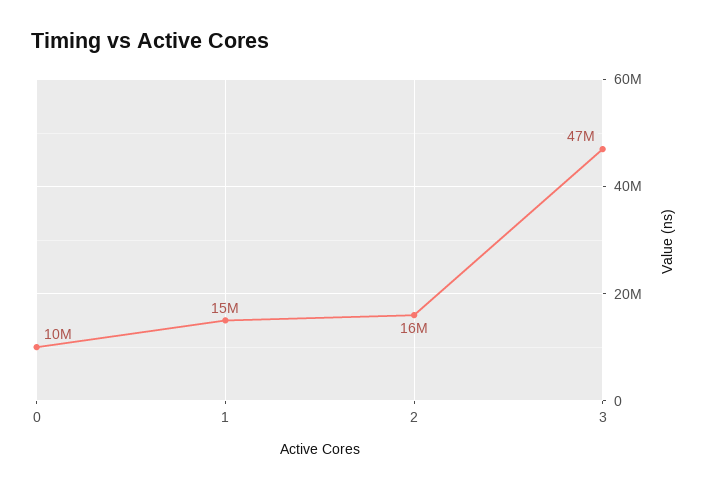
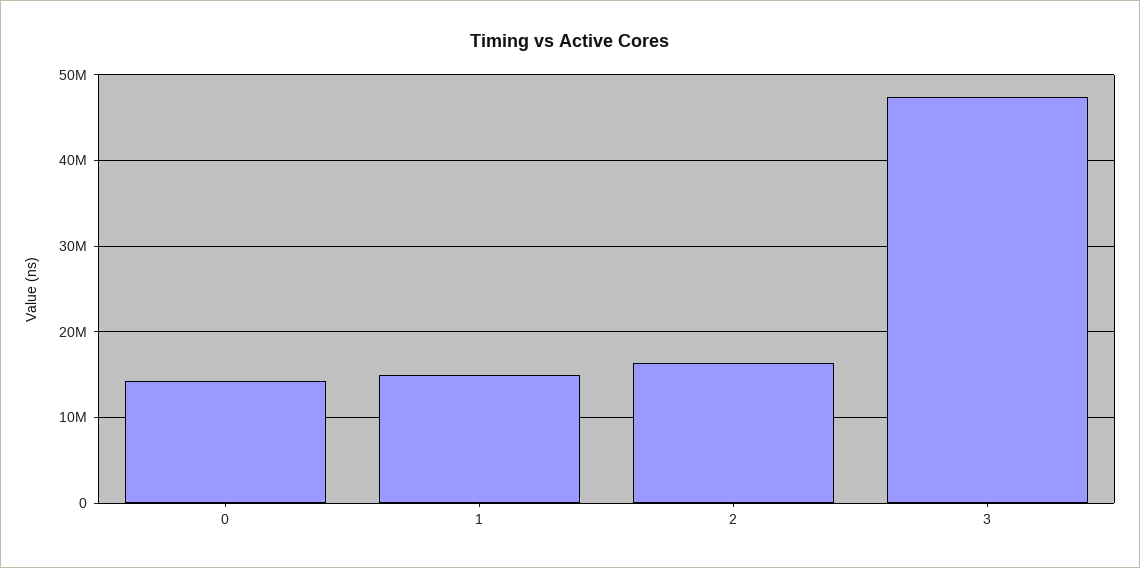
  {
-   "0": 10000000,
+   "0": 14000000,
    "1": 15000000,
    "2": 16000000,
    "3": 47000000
  }

